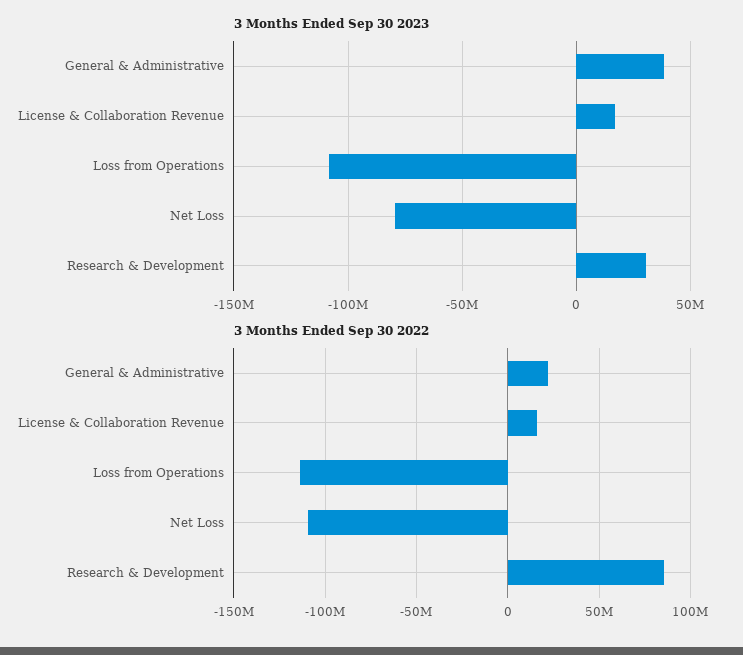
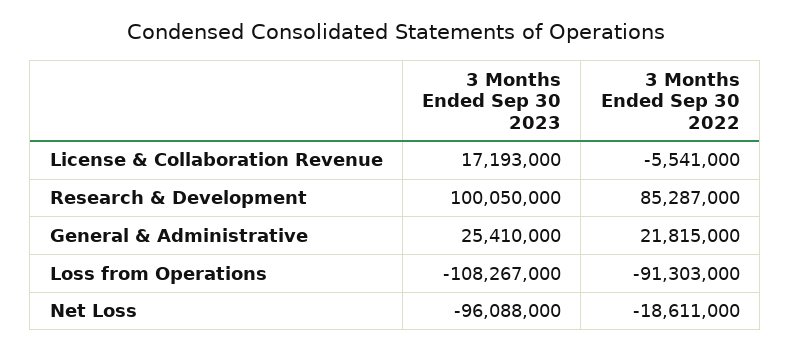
  {
    "3 Months Ended Sep 30 2023": {
-     "General & Administrative": 40000000,
+     "General & Administrative": 25410000,
      "License & Collaboration Revenue": 17193000,
      "Loss from Operations": -108267000,
-     "Net Loss": -80000000,
+     "Net Loss": -96088000,
-     "Research & Development": 30000000
+     "Research & Development": 100050000
    },
    "3 Months Ended Sep 30 2022": {
      "General & Administrative": 21815000,
-     "License & Collaboration Revenue": 15000000,
+     "License & Collaboration Revenue": -5541000,
-     "Loss from Operations": -115000000,
+     "Loss from Operations": -91303000,
-     "Net Loss": -110000000,
+     "Net Loss": -18611000,
      "Research & Development": 85287000
    }
  }

